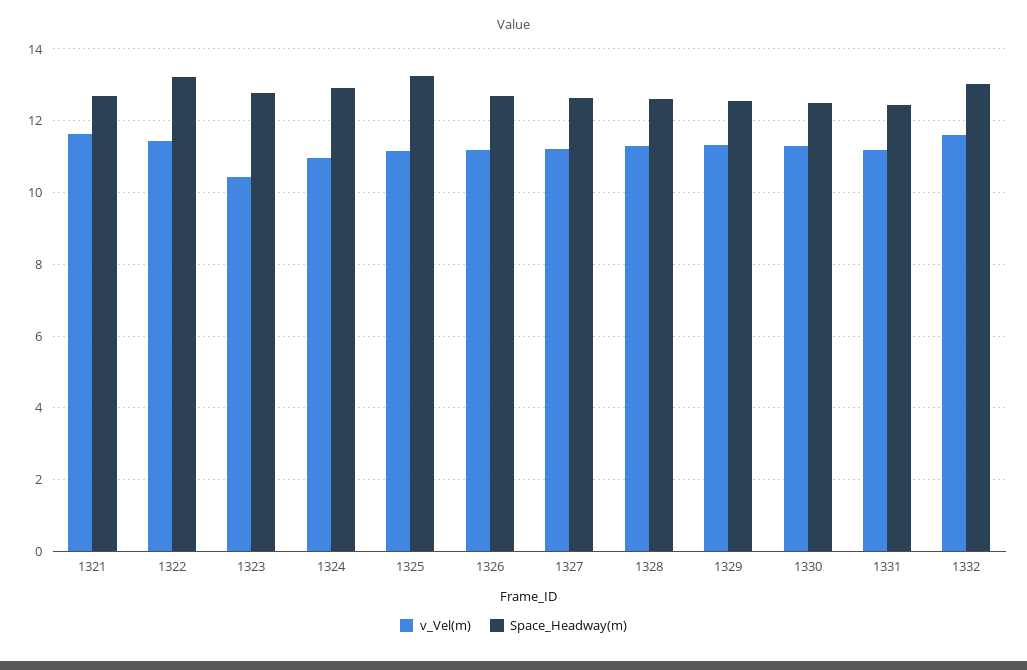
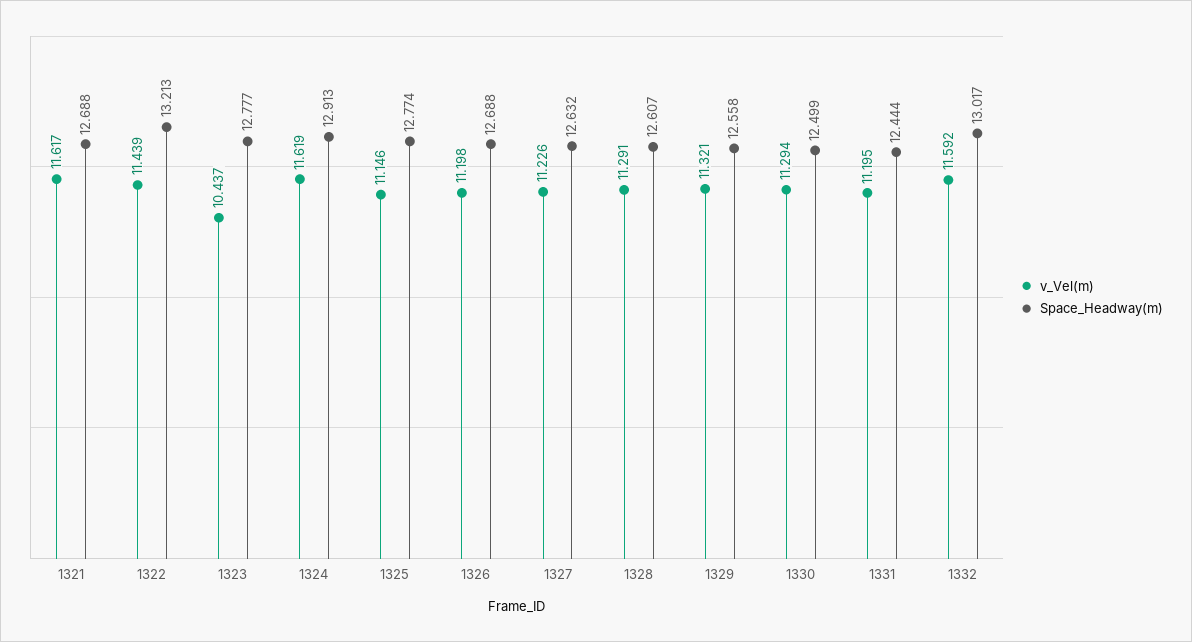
  {
    "v_Vel(m)": {
      "1321": 11.617,
      "1322": 11.439,
      "1323": 10.437,
-     "1324": 11,
+     "1324": 11.619,
      "1325": 11.146,
      "1326": 11.198,
      "1327": 11.226,
      "1328": 11.291,
      "1329": 11.321,
      "1330": 11.294,
      "1331": 11.195,
      "1332": 11.592
    },
    "Space_Headway(m)": {
      "1321": 12.688,
      "1322": 13.213,
      "1323": 12.777,
      "1324": 12.913,
-     "1325": 13.2,
+     "1325": 12.774,
      "1326": 12.688,
      "1327": 12.632,
      "1328": 12.607,
      "1329": 12.558,
      "1330": 12.499,
      "1331": 12.444,
      "1332": 13.017
    }
  }

